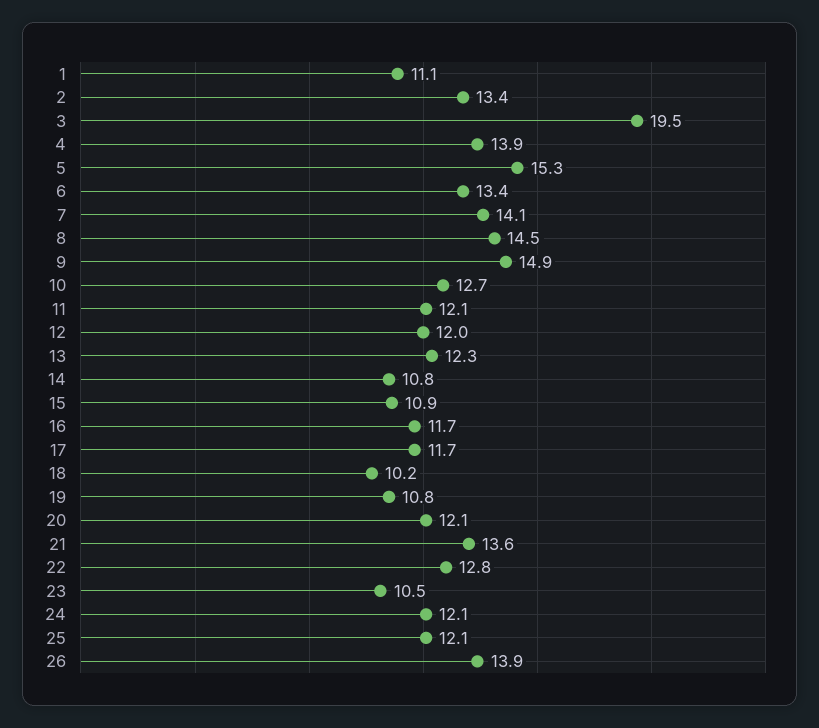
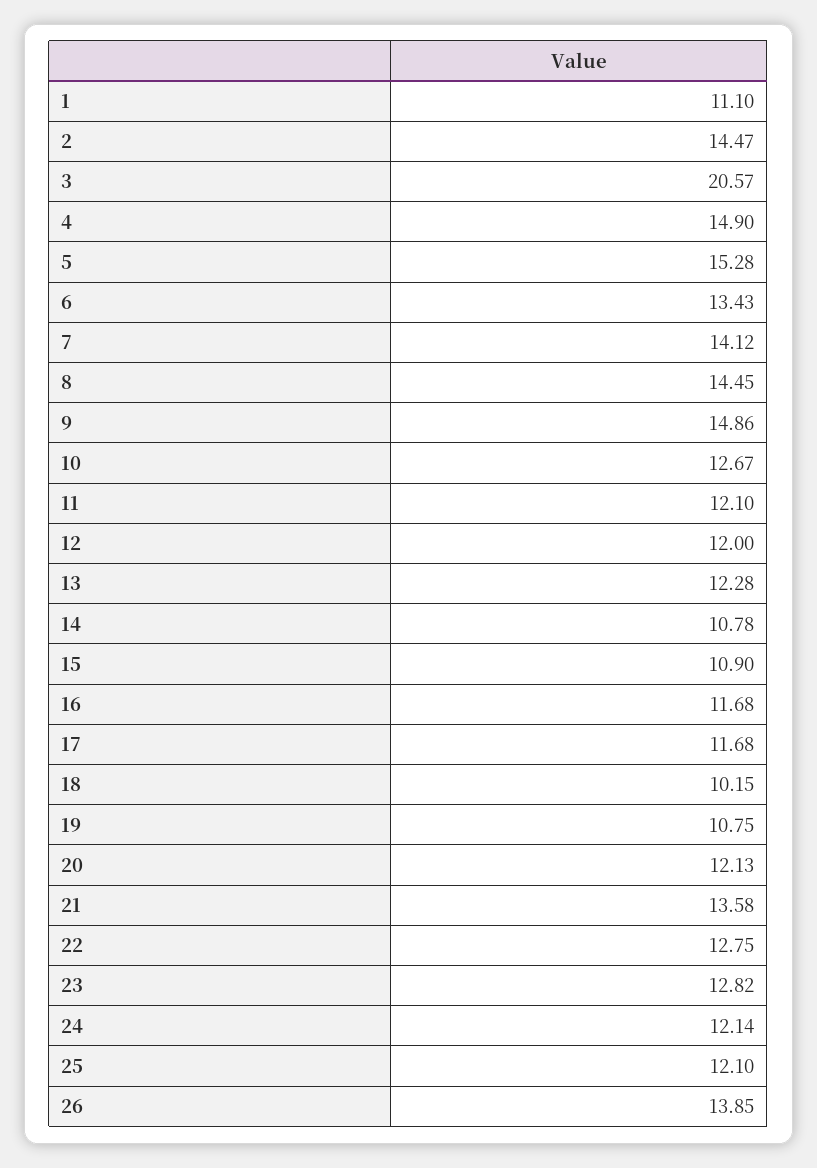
  {
    "1": 11.1,
-   "2": 13.4,
+   "2": 14.47,
-   "3": 19.5,
+   "3": 20.57,
-   "4": 13.9,
+   "4": 14.9,
    "5": 15.28,
    "6": 13.43,
    "7": 14.12,
    "8": 14.45,
    "9": 14.86,
    "10": 12.67,
    "11": 12.1,
    "12": 12,
    "13": 12.28,
    "14": 10.78,
    "15": 10.9,
    "16": 11.68,
    "17": 11.68,
    "18": 10.15,
    "19": 10.75,
    "20": 12.13,
    "21": 13.58,
    "22": 12.75,
-   "23": 10.5,
+   "23": 12.82,
    "24": 12.14,
    "25": 12.1,
    "26": 13.85
  }

